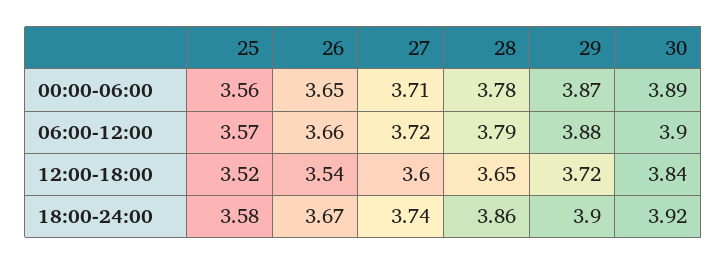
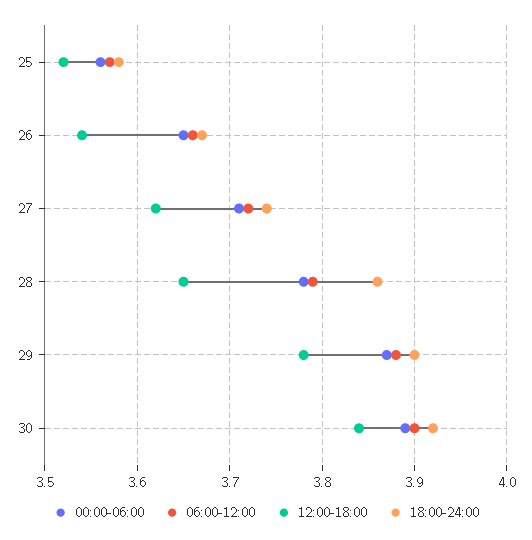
  {
    "00:00-06:00": {
      "25": 3.56,
      "26": 3.65,
      "27": 3.71,
      "28": 3.78,
      "29": 3.87,
      "30": 3.89
    },
    "06:00-12:00": {
      "25": 3.57,
      "26": 3.66,
      "27": 3.72,
      "28": 3.79,
      "29": 3.88,
      "30": 3.9
    },
    "12:00-18:00": {
      "25": 3.52,
      "26": 3.54,
-     "27": 3.6,
+     "27": 3.62,
      "28": 3.65,
-     "29": 3.72,
+     "29": 3.78,
      "30": 3.84
    },
    "18:00-24:00": {
      "25": 3.58,
      "26": 3.67,
      "27": 3.74,
      "28": 3.86,
      "29": 3.9,
      "30": 3.92
    }
  }

